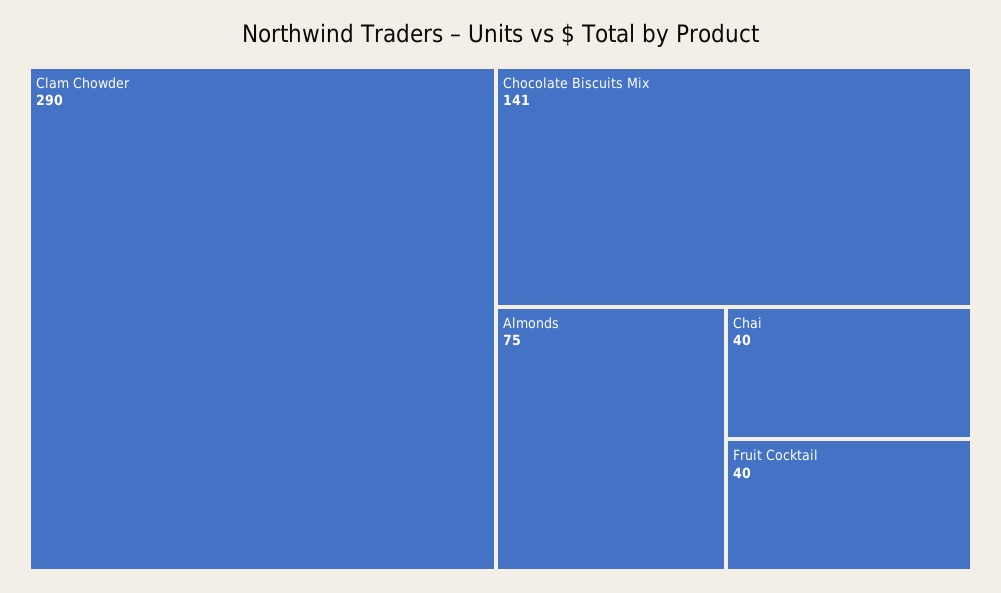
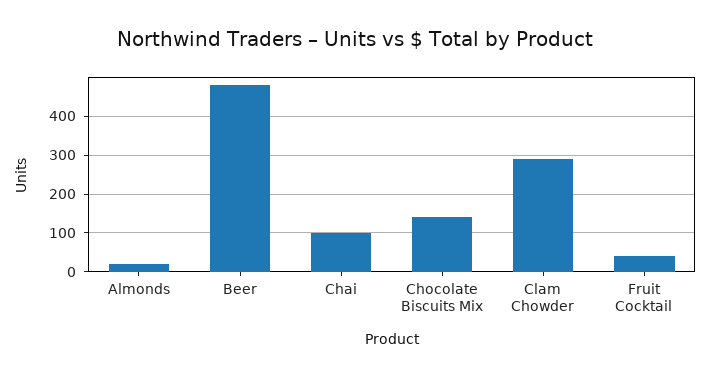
  {
    "Clam Chowder": 290,
    "Chocolate Biscuits Mix": 141,
-   "Almonds": 75,
+   "Almonds": 20,
-   "Chai": 40,
+   "Chai": 100,
-   "Fruit Cocktail": 40
+   "Fruit Cocktail": 40,
+   "Beer": 480
  }

